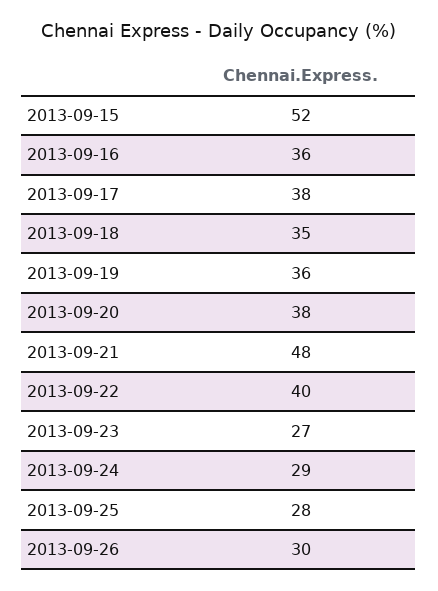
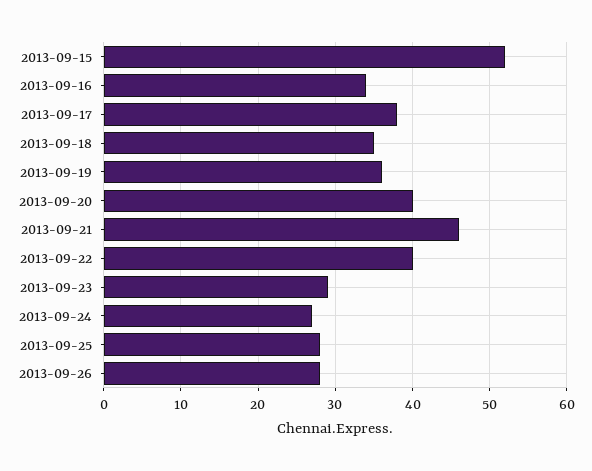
  {
    "2013-09-15": 52,
-   "2013-09-16": 36,
+   "2013-09-16": 34,
    "2013-09-17": 38,
    "2013-09-18": 35,
    "2013-09-19": 36,
-   "2013-09-20": 38,
+   "2013-09-20": 40,
-   "2013-09-21": 48,
+   "2013-09-21": 46,
    "2013-09-22": 40,
-   "2013-09-23": 27,
+   "2013-09-23": 29,
-   "2013-09-24": 29,
+   "2013-09-24": 27,
    "2013-09-25": 28,
-   "2013-09-26": 30
+   "2013-09-26": 28
  }

